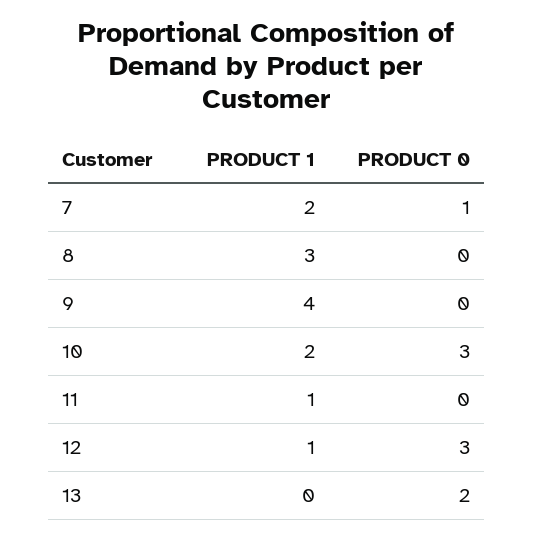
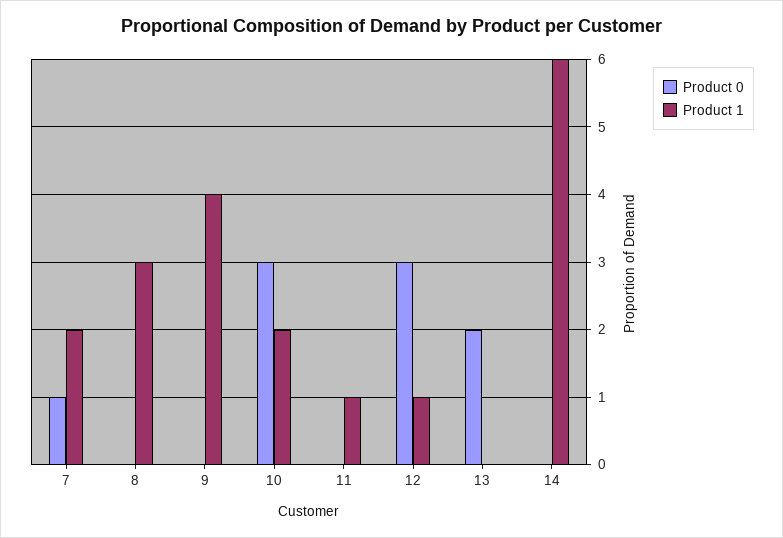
  {
    "PRODUCT 1": {
      "7": 2,
      "8": 3,
      "9": 4,
      "10": 2,
      "11": 1,
      "12": 1,
-     "13": 0
+     "13": 0,
+     "14": 6
    },
    "PRODUCT 0": {
      "7": 1,
      "8": 0,
      "9": 0,
      "10": 3,
      "11": 0,
      "12": 3,
-     "13": 2
+     "13": 2,
+     "14": 0
    }
  }

